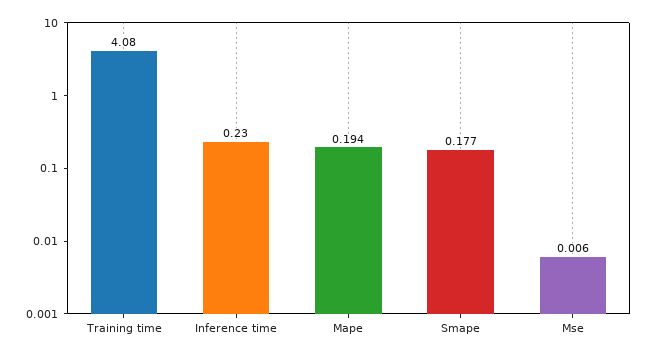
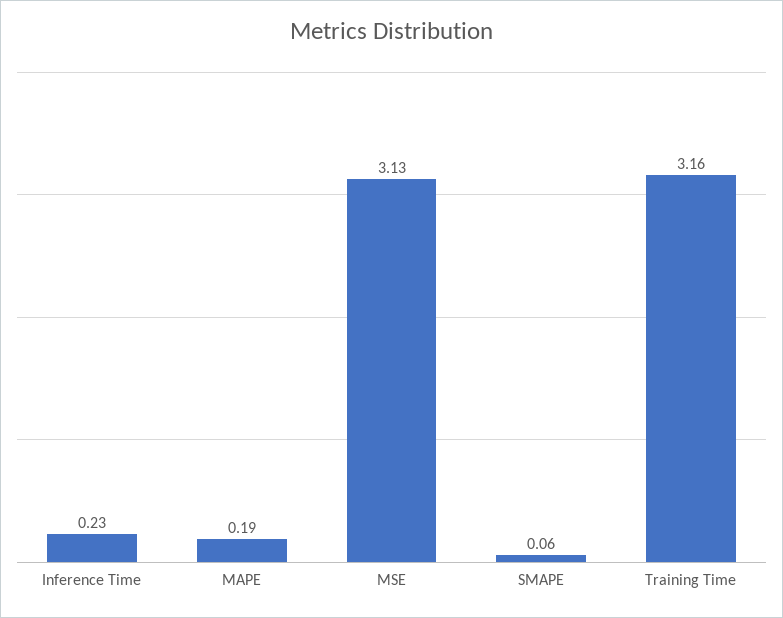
  {
-   "Training time": 4.08,
+   "Training time": 3.16,
    "Inference time": 0.23,
    "Mape": 0.194,
-   "Smape": 0.177,
+   "Smape": 0.06,
-   "Mse": 0.006
+   "Mse": 3.13
  }

